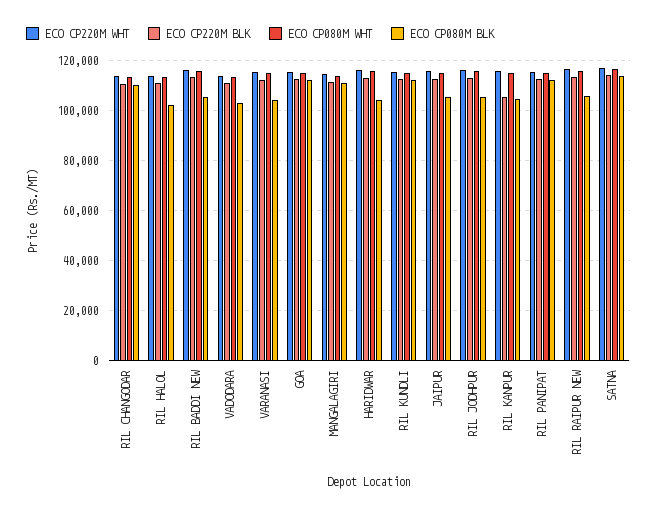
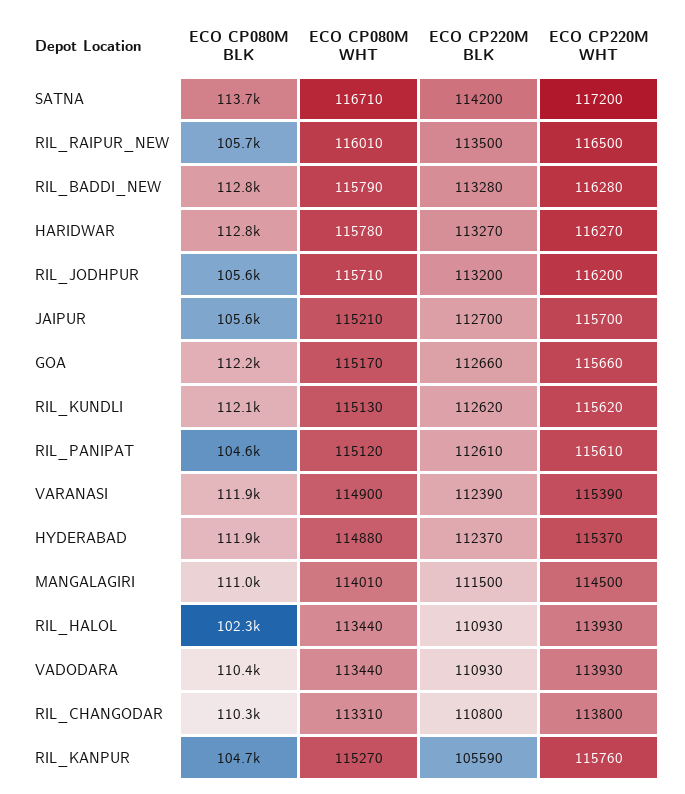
  {
    "ECO CP220M WHT": {
      "RIL CHANGODAR": 113800,
      "RIL HALOL": 113930,
      "RIL BADDI NEW": 116280,
      "VADODARA": 113930,
      "VARANASI": 115390,
      "GOA": 115660,
      "MANGALAGIRI": 114500,
      "HARIDWAR": 116270,
      "RIL KUNDLI": 115620,
      "JAIPUR": 115700,
      "RIL JODHPUR": 116200,
      "RIL KANPUR": 115760,
      "RIL PANIPAT": 115610,
      "RIL RAIPUR NEW": 116500,
-     "SATNA": 117200
+     "SATNA": 117200,
+     "HYDERABAD": 115370
    },
    "ECO CP220M BLK": {
      "RIL CHANGODAR": 110800,
      "RIL HALOL": 110930,
      "RIL BADDI NEW": 113280,
      "VADODARA": 110930,
      "VARANASI": 112390,
      "GOA": 112660,
      "MANGALAGIRI": 111500,
      "HARIDWAR": 113270,
      "RIL KUNDLI": 112620,
      "JAIPUR": 112700,
      "RIL JODHPUR": 113200,
      "RIL KANPUR": 105590,
      "RIL PANIPAT": 112610,
      "RIL RAIPUR NEW": 113500,
-     "SATNA": 114200
+     "SATNA": 114200,
+     "HYDERABAD": 112370
    },
    "ECO CP080M WHT": {
      "RIL CHANGODAR": 113310,
      "RIL HALOL": 113440,
      "RIL BADDI NEW": 115790,
      "VADODARA": 113440,
      "VARANASI": 114900,
      "GOA": 115170,
      "MANGALAGIRI": 114010,
      "HARIDWAR": 115780,
      "RIL KUNDLI": 115130,
      "JAIPUR": 115210,
      "RIL JODHPUR": 115710,
      "RIL KANPUR": 115270,
      "RIL PANIPAT": 115120,
      "RIL RAIPUR NEW": 116010,
-     "SATNA": 116710
+     "SATNA": 116710,
+     "HYDERABAD": 114880
    },
    "ECO CP080M BLK": {
      "RIL CHANGODAR": 110300,
      "RIL HALOL": 102300,
-     "RIL BADDI NEW": 105000,
+     "RIL BADDI NEW": 112800,
-     "VADODARA": 102500,
+     "VADODARA": 110400,
-     "VARANASI": 105000,
+     "VARANASI": 111900,
      "GOA": 112200,
      "MANGALAGIRI": 111000,
-     "HARIDWAR": 105000,
+     "HARIDWAR": 112800,
      "RIL KUNDLI": 112100,
      "JAIPUR": 105600,
      "RIL JODHPUR": 105600,
      "RIL KANPUR": 104700,
-     "RIL PANIPAT": 112500,
+     "RIL PANIPAT": 104600,
      "RIL RAIPUR NEW": 105700,
-     "SATNA": 113700
+     "SATNA": 113700,
+     "HYDERABAD": 111900
    }
  }

